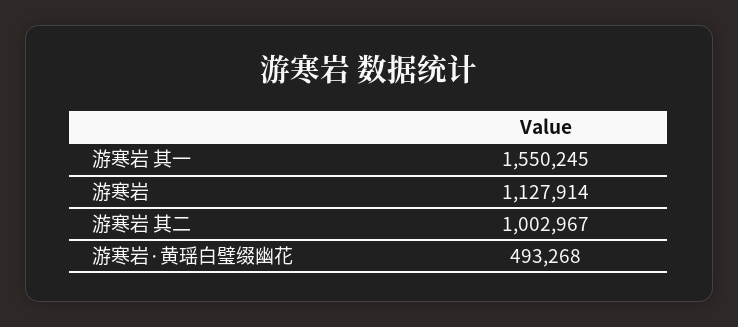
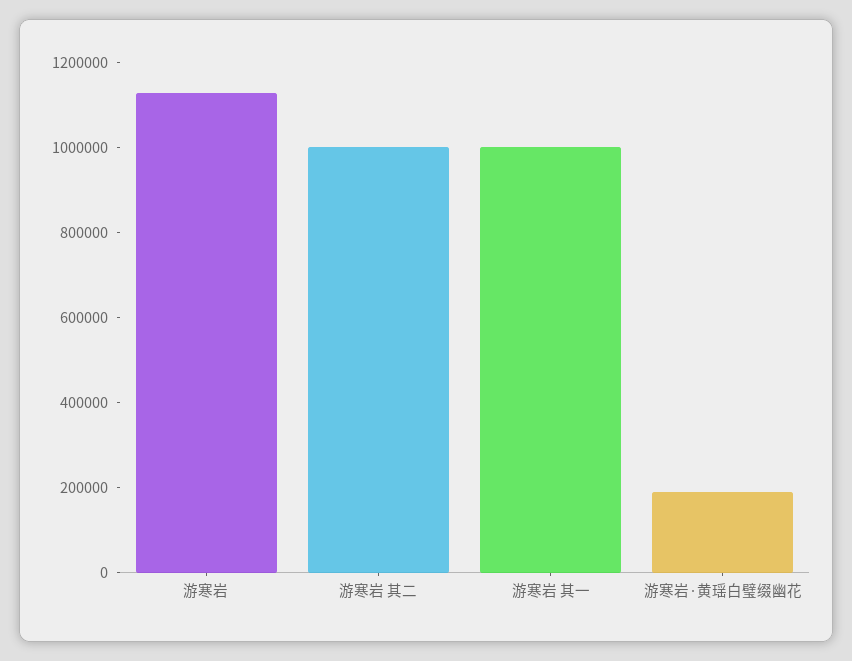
  {
-   "游寒岩 其一": 1550245,
+   "游寒岩 其一": 1000000,
    "游寒岩": 1127914,
    "游寒岩 其二": 1002967,
-   "游寒岩·黄瑶白璧缀幽花": 493268
+   "游寒岩·黄瑶白璧缀幽花": 200000
  }

